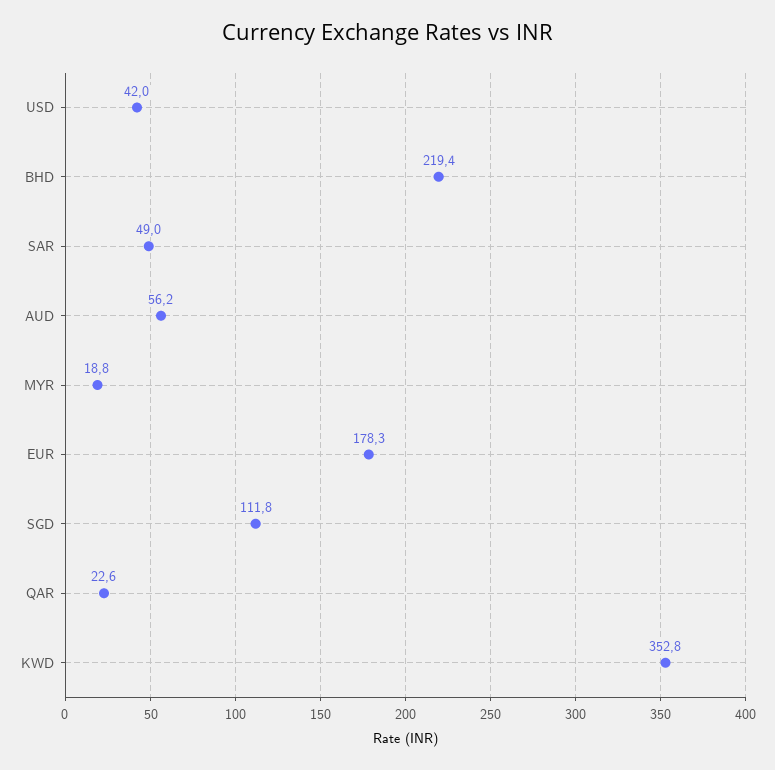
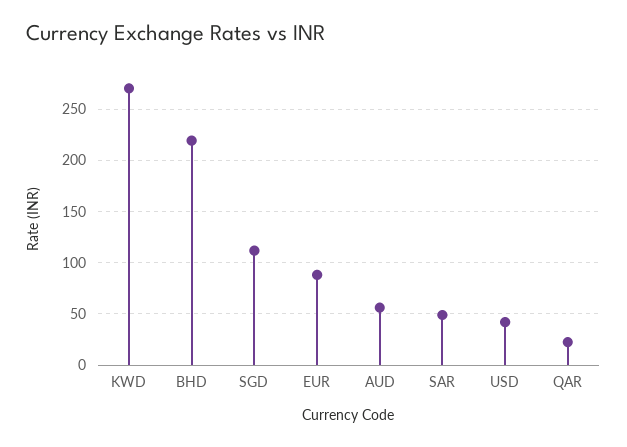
  {
    "USD": 42,
    "BHD": 219.4,
    "SAR": 49,
    "AUD": 56.2,
-   "MYR": 18.8,
-   "EUR": 178.3,
+   "EUR": 90,
    "SGD": 111.8,
    "QAR": 22.6,
-   "KWD": 352.8
+   "KWD": 270
  }

